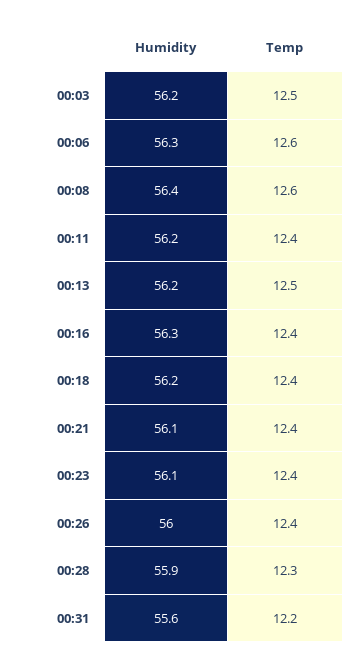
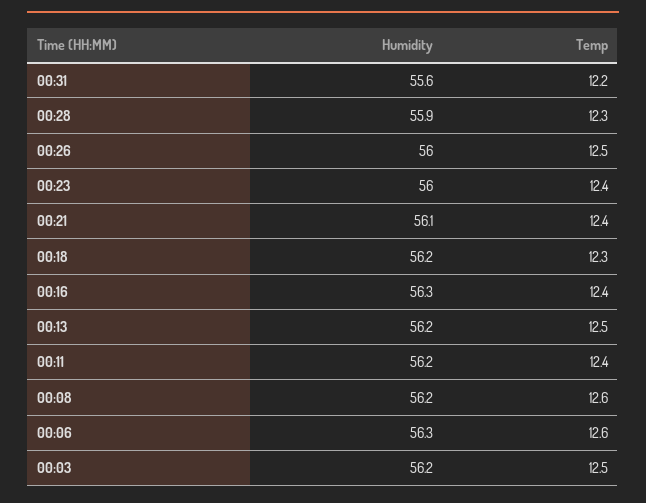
  {
    "Humidity": {
      "00:03": 56.2,
      "00:06": 56.3,
-     "00:08": 56.4,
+     "00:08": 56.2,
      "00:11": 56.2,
      "00:13": 56.2,
      "00:16": 56.3,
      "00:18": 56.2,
      "00:21": 56.1,
-     "00:23": 56.1,
+     "00:23": 56,
      "00:26": 56,
      "00:28": 55.9,
      "00:31": 55.6
    },
    "Temp": {
      "00:03": 12.5,
      "00:06": 12.6,
      "00:08": 12.6,
      "00:11": 12.4,
      "00:13": 12.5,
      "00:16": 12.4,
-     "00:18": 12.4,
+     "00:18": 12.3,
      "00:21": 12.4,
      "00:23": 12.4,
-     "00:26": 12.4,
+     "00:26": 12.5,
      "00:28": 12.3,
      "00:31": 12.2
    }
  }

